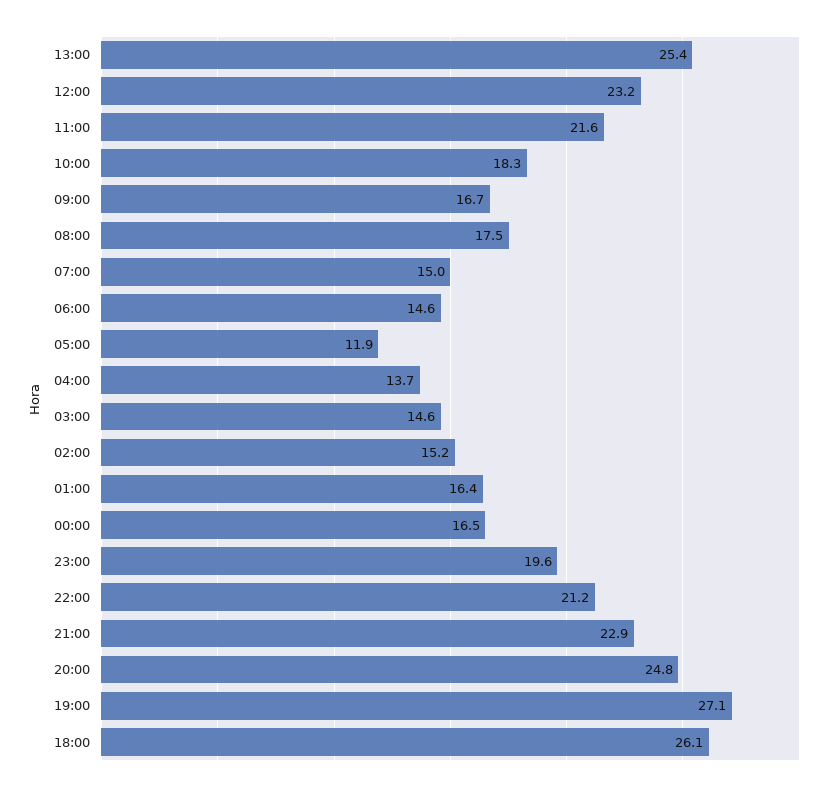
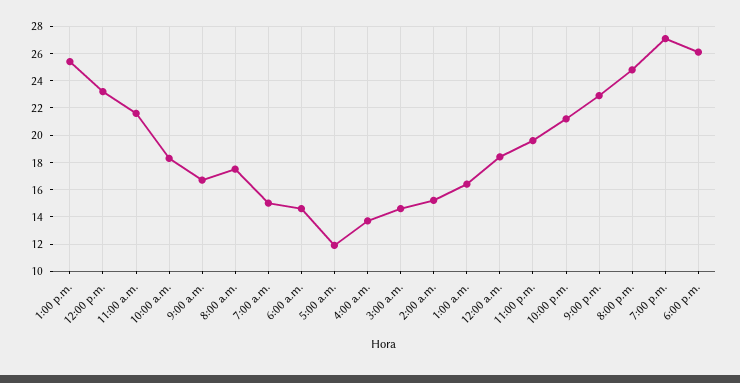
  {
    "13:00": 25.4,
    "12:00": 23.2,
    "11:00": 21.6,
    "10:00": 18.3,
    "09:00": 16.7,
    "08:00": 17.5,
    "07:00": 15,
    "06:00": 14.6,
    "05:00": 11.9,
    "04:00": 13.7,
    "03:00": 14.6,
    "02:00": 15.2,
    "01:00": 16.4,
-   "00:00": 16.5,
+   "00:00": 18.5,
    "23:00": 19.6,
    "22:00": 21.2,
    "21:00": 22.9,
    "20:00": 24.8,
    "19:00": 27.1,
    "18:00": 26.1
  }

